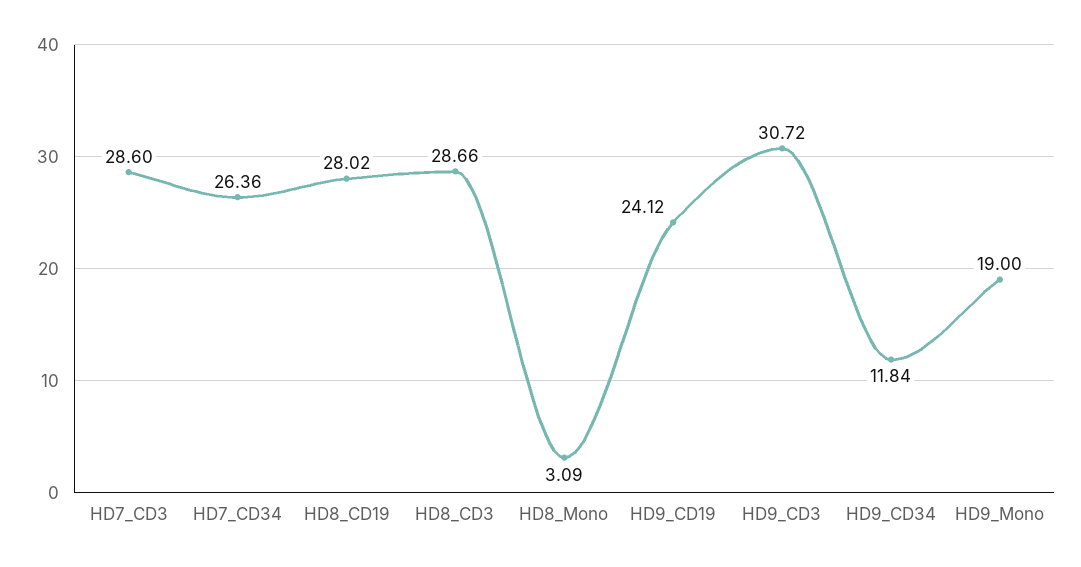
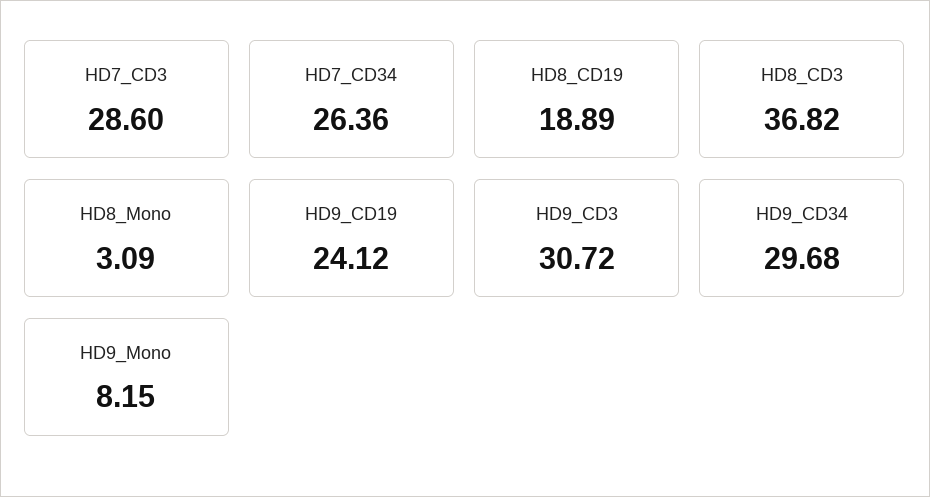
  {
    "HD7_CD3": 28.6,
    "HD7_CD34": 26.36,
-   "HD8_CD19": 28.02,
+   "HD8_CD19": 18.89,
-   "HD8_CD3": 28.66,
+   "HD8_CD3": 36.82,
    "HD8_Mono": 3.09,
    "HD9_CD19": 24.12,
    "HD9_CD3": 30.72,
-   "HD9_CD34": 11.84,
+   "HD9_CD34": 29.68,
-   "HD9_Mono": 19
+   "HD9_Mono": 8.15
  }

